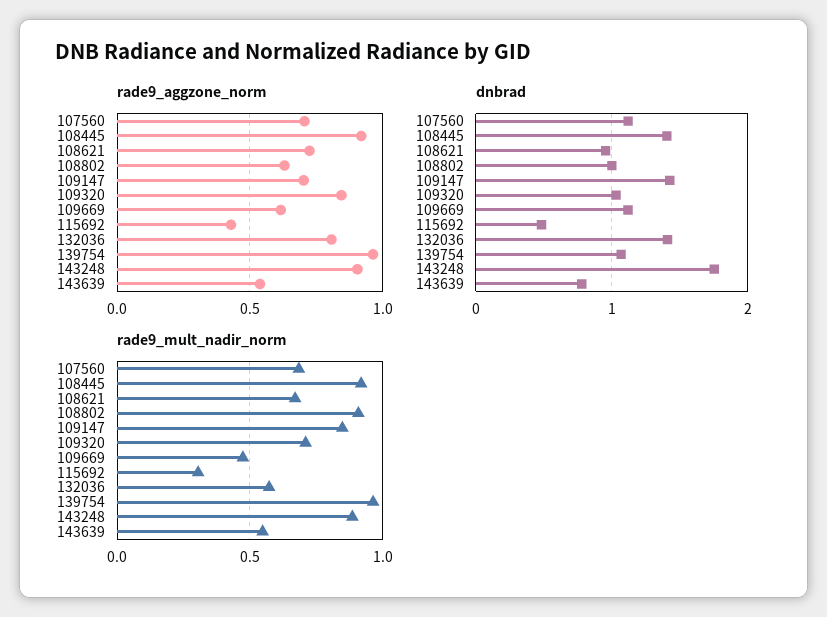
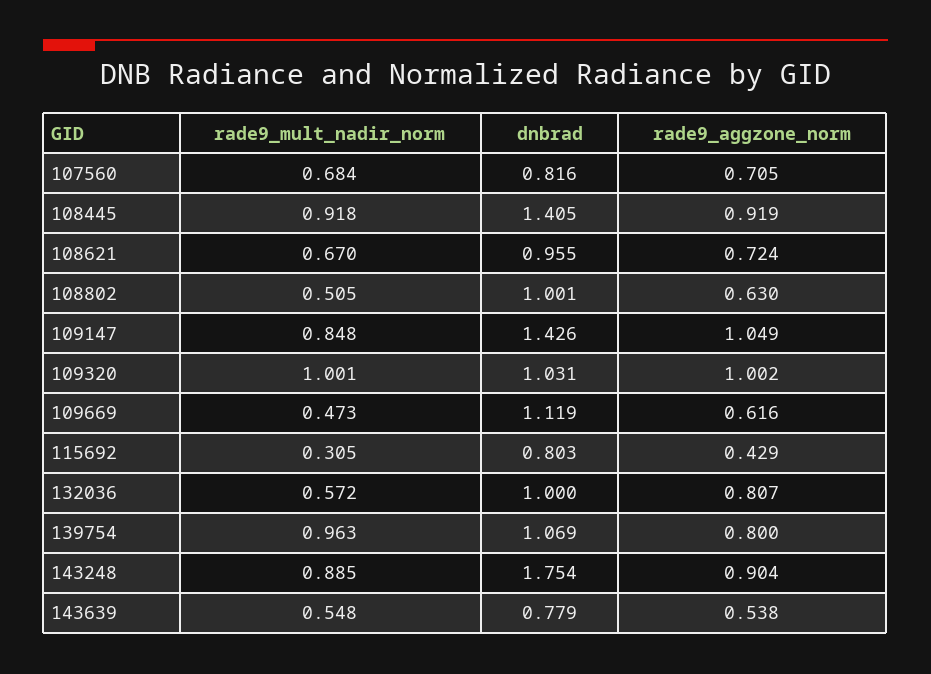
  {
    "rade9_aggzone_norm": {
      "107560": 0.705,
      "108445": 0.919,
      "108621": 0.724,
      "108802": 0.63,
-     "109147": 0.7,
+     "109147": 1.049,
-     "109320": 0.85,
+     "109320": 1.002,
      "109669": 0.616,
      "115692": 0.429,
      "132036": 0.807,
-     "139754": 0.95,
+     "139754": 0.8,
      "143248": 0.904,
      "143639": 0.538
    },
    "dnbrad": {
-     "107560": 1.1,
+     "107560": 0.816,
      "108445": 1.405,
      "108621": 0.955,
      "108802": 1.001,
      "109147": 1.426,
      "109320": 1.031,
      "109669": 1.119,
-     "115692": 0.5,
+     "115692": 0.803,
-     "132036": 1.4,
+     "132036": 1,
      "139754": 1.069,
      "143248": 1.754,
      "143639": 0.779
    },
    "rade9_mult_nadir_norm": {
      "107560": 0.684,
      "108445": 0.918,
      "108621": 0.67,
-     "108802": 0.9,
+     "108802": 0.505,
      "109147": 0.848,
-     "109320": 0.7,
+     "109320": 1.001,
      "109669": 0.473,
      "115692": 0.305,
      "132036": 0.572,
      "139754": 0.963,
      "143248": 0.885,
      "143639": 0.548
    }
  }

